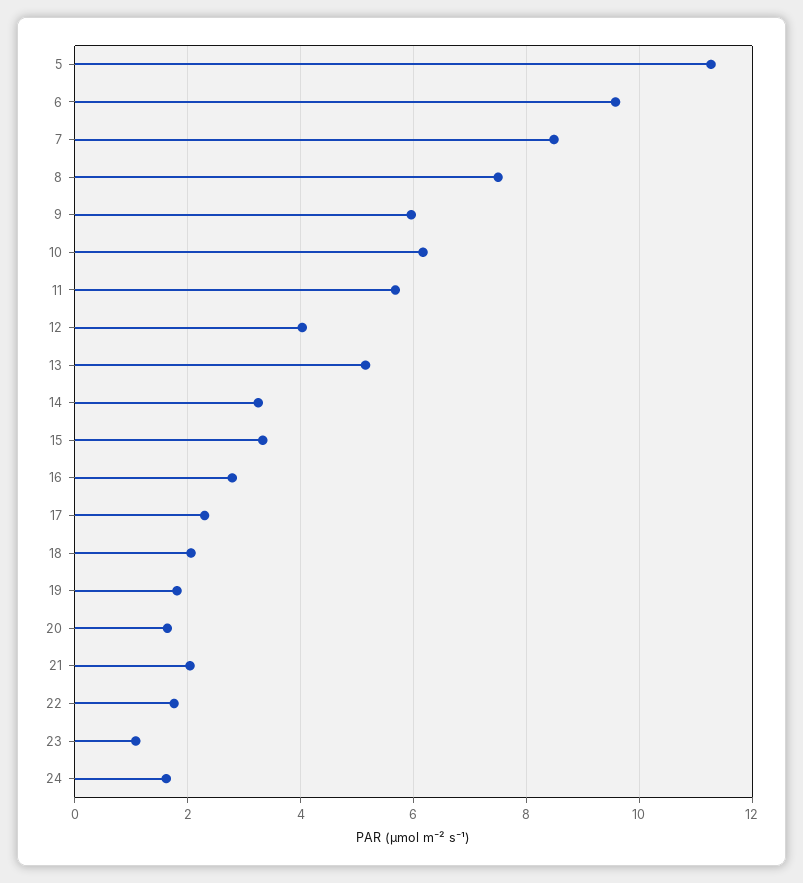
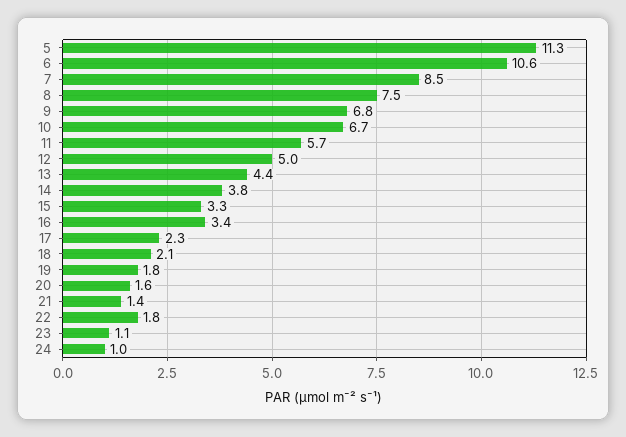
  {
    "5": 11.3,
-   "6": 9.6,
+   "6": 10.6,
    "7": 8.5,
    "8": 7.5,
-   "9": 6,
+   "9": 6.8,
-   "10": 6.2,
+   "10": 6.7,
    "11": 5.7,
-   "12": 4,
+   "12": 5,
-   "13": 5.2,
+   "13": 4.4,
-   "14": 3.2,
+   "14": 3.8,
    "15": 3.3,
-   "16": 2.8,
+   "16": 3.4,
    "17": 2.3,
    "18": 2.1,
    "19": 1.8,
    "20": 1.6,
-   "21": 2,
+   "21": 1.4,
    "22": 1.8,
    "23": 1.1,
-   "24": 1.6
+   "24": 1
  }

